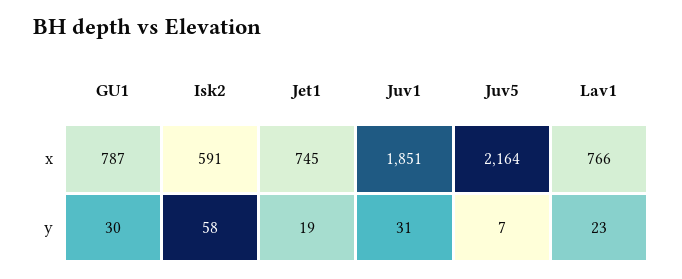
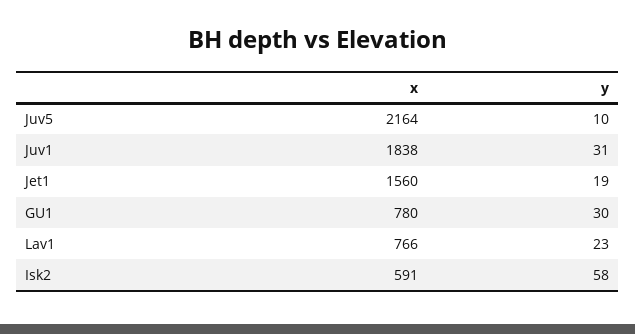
  {
    "GU1": {
-     "x": 787,
+     "x": 780,
      "y": 30
    },
    "Isk2": {
      "x": 591,
      "y": 58
    },
    "Jet1": {
-     "x": 745,
+     "x": 1560,
      "y": 19
    },
    "Juv1": {
-     "x": 1851,
+     "x": 1838,
      "y": 31
    },
    "Juv5": {
      "x": 2164,
-     "y": 7
+     "y": 10
    },
    "Lav1": {
      "x": 766,
      "y": 23
    }
  }

